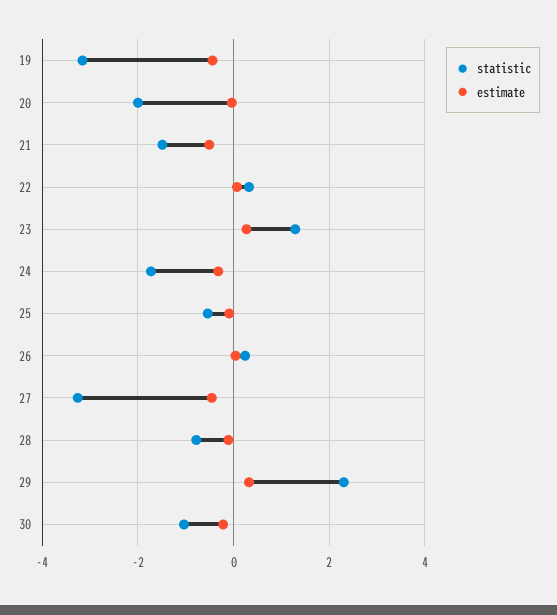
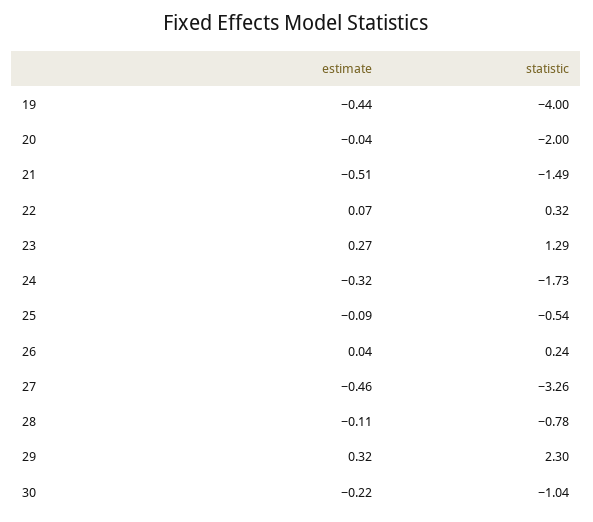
  {
    "statistic": {
-     "19": -3.2,
+     "19": -4,
      "20": -2,
      "21": -1.49,
      "22": 0.32,
      "23": 1.29,
      "24": -1.73,
      "25": -0.54,
      "26": 0.24,
      "27": -3.26,
      "28": -0.78,
      "29": 2.3,
      "30": -1.04
    },
    "estimate": {
      "19": -0.44,
      "20": -0.04,
      "21": -0.51,
      "22": 0.07,
      "23": 0.27,
      "24": -0.32,
      "25": -0.09,
      "26": 0.04,
      "27": -0.46,
      "28": -0.11,
      "29": 0.32,
      "30": -0.22
    }
  }

